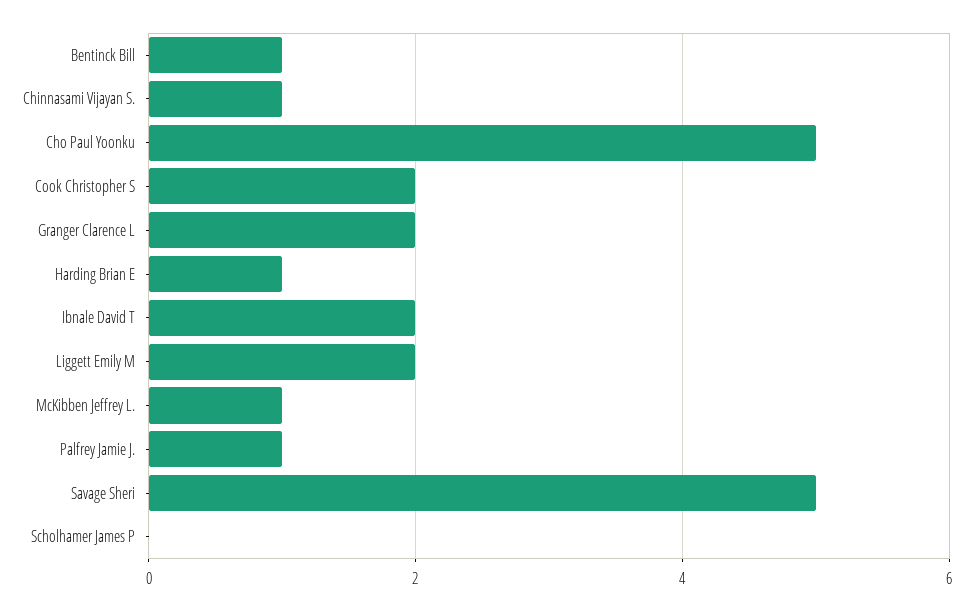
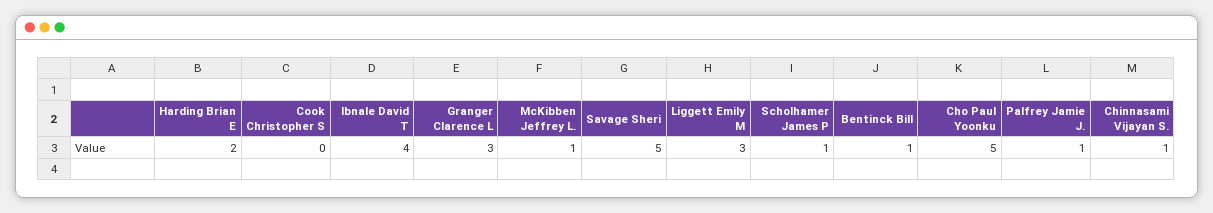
  {
    "Bentinck Bill": 1,
    "Chinnasami Vijayan S.": 1,
    "Cho Paul Yoonku": 5,
-   "Cook Christopher S": 2,
+   "Cook Christopher S": 0,
-   "Granger Clarence L": 2,
+   "Granger Clarence L": 3,
-   "Harding Brian E": 1,
+   "Harding Brian E": 2,
-   "Ibnale David T": 2,
+   "Ibnale David T": 4,
-   "Liggett Emily M": 2,
+   "Liggett Emily M": 3,
    "McKibben Jeffrey L.": 1,
    "Palfrey Jamie J.": 1,
    "Savage Sheri": 5,
-   "Scholhamer James P": 0
+   "Scholhamer James P": 1
  }

